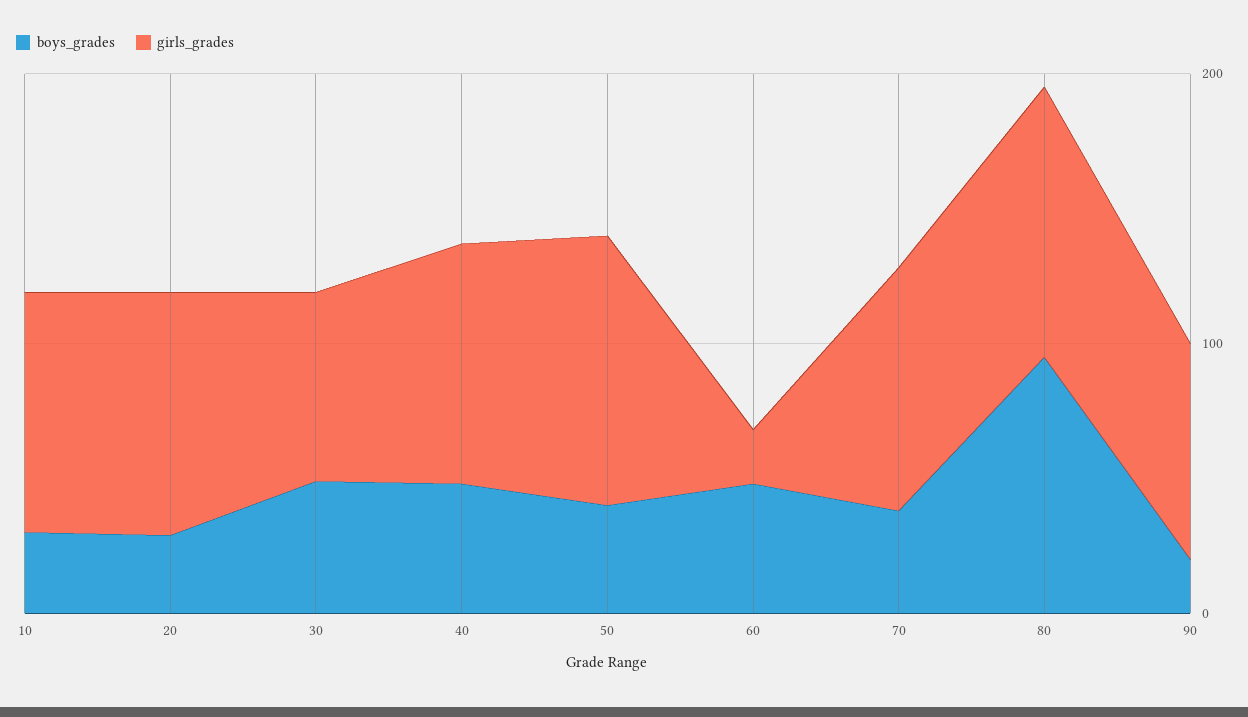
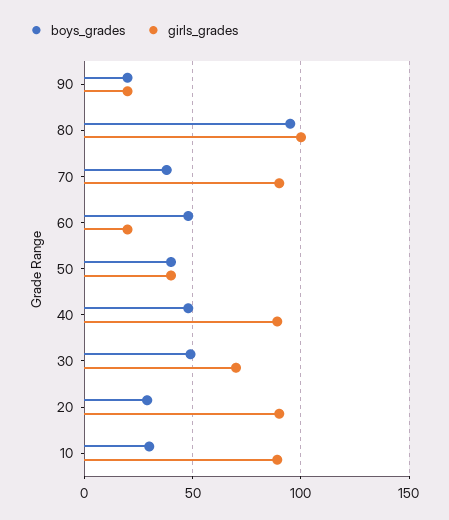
  {
    "boys_grades": {
      "10": 30,
      "20": 30,
      "30": 50,
      "40": 50,
      "50": 40,
      "60": 50,
      "70": 40,
      "80": 95,
      "90": 20
    },
    "girls_grades": {
      "10": 90,
      "20": 90,
      "30": 70,
      "40": 90,
-     "50": 100,
+     "50": 40,
      "60": 20,
      "70": 90,
      "80": 100,
-     "90": 80
+     "90": 20
    }
  }

